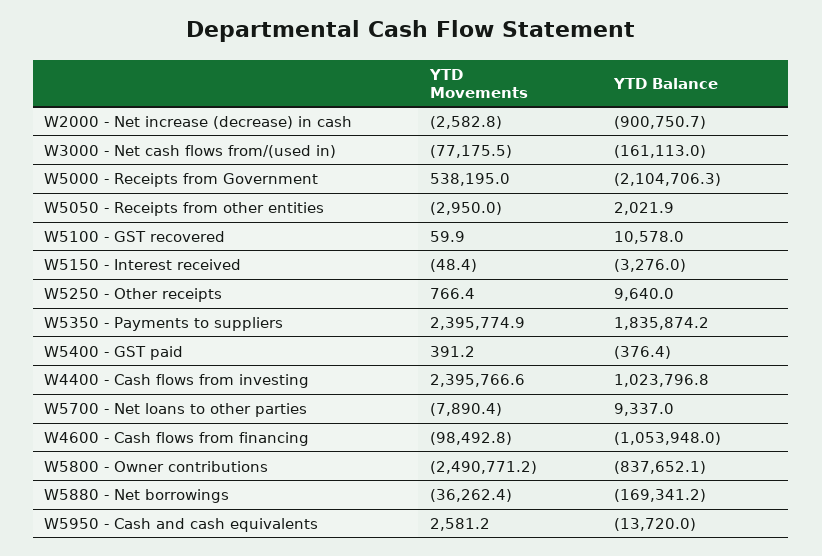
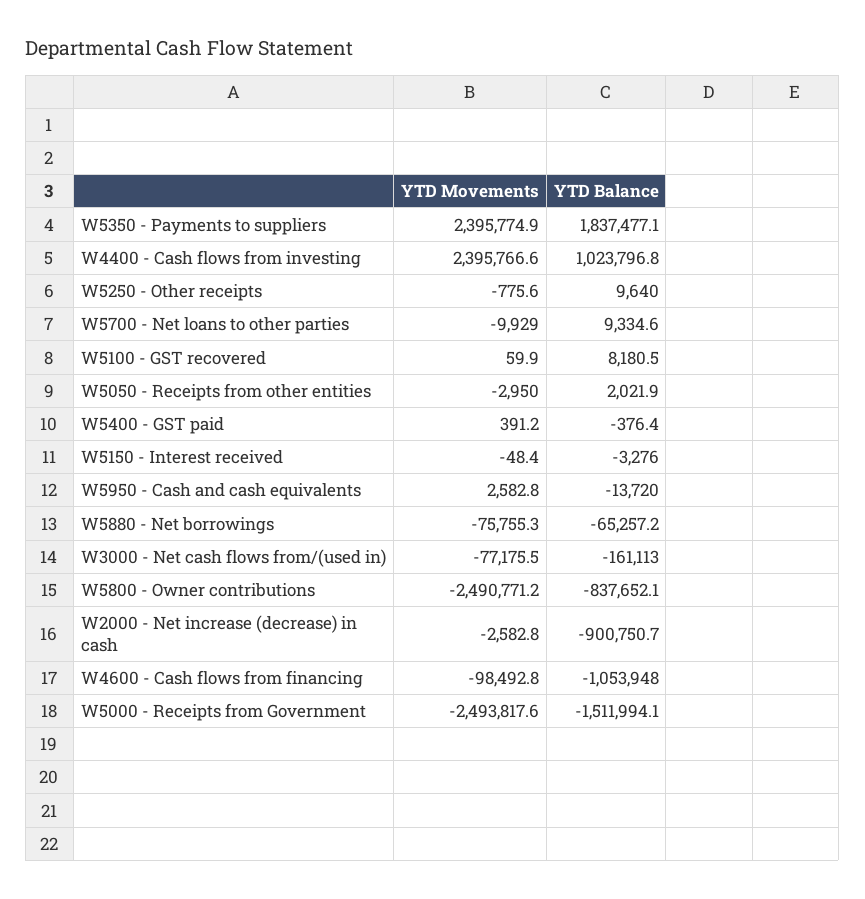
  {
    "YTD Movements": {
      "W2000 - Net increase (decrease) in cash": -2582.8,
      "W3000 - Net cash flows from/(used in)": -77175.5,
-     "W5000 - Receipts from Government": 538195,
+     "W5000 - Receipts from Government": -2493817.6,
      "W5050 - Receipts from other entities": -2950,
      "W5100 - GST recovered": 59.9,
      "W5150 - Interest received": -48.4,
-     "W5250 - Other receipts": 766.4,
+     "W5250 - Other receipts": -775.6,
      "W5350 - Payments to suppliers": 2395774.9,
      "W5400 - GST paid": 391.2,
      "W4400 - Cash flows from investing": 2395766.6,
-     "W5700 - Net loans to other parties": -7890.4,
+     "W5700 - Net loans to other parties": -9929,
      "W4600 - Cash flows from financing": -98492.8,
      "W5800 - Owner contributions": -2490771.2,
-     "W5880 - Net borrowings": -36262.4,
+     "W5880 - Net borrowings": -75755.3,
-     "W5950 - Cash and cash equivalents": 2581.2
+     "W5950 - Cash and cash equivalents": 2582.8
    },
    "YTD Balance": {
      "W2000 - Net increase (decrease) in cash": -900750.7,
      "W3000 - Net cash flows from/(used in)": -161113,
-     "W5000 - Receipts from Government": -2104706.3,
+     "W5000 - Receipts from Government": -1511994.1,
      "W5050 - Receipts from other entities": 2021.9,
-     "W5100 - GST recovered": 10578,
+     "W5100 - GST recovered": 8180.5,
      "W5150 - Interest received": -3276,
      "W5250 - Other receipts": 9640,
-     "W5350 - Payments to suppliers": 1835874.2,
+     "W5350 - Payments to suppliers": 1837477.1,
      "W5400 - GST paid": -376.4,
      "W4400 - Cash flows from investing": 1023796.8,
-     "W5700 - Net loans to other parties": 9337,
+     "W5700 - Net loans to other parties": 9334.6,
      "W4600 - Cash flows from financing": -1053948,
      "W5800 - Owner contributions": -837652.1,
-     "W5880 - Net borrowings": -169341.2,
+     "W5880 - Net borrowings": -65257.2,
      "W5950 - Cash and cash equivalents": -13720
    }
  }

